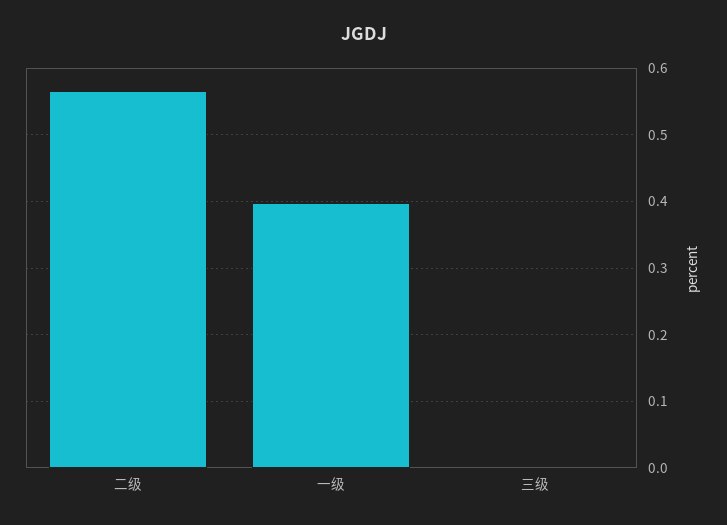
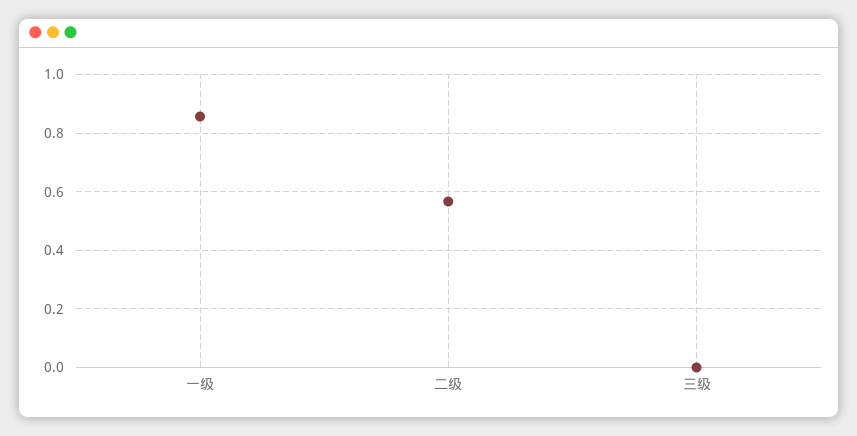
  {
    "二级": 0.57,
-   "一级": 0.4,
+   "一级": 0.85,
    "三级": 0
  }

